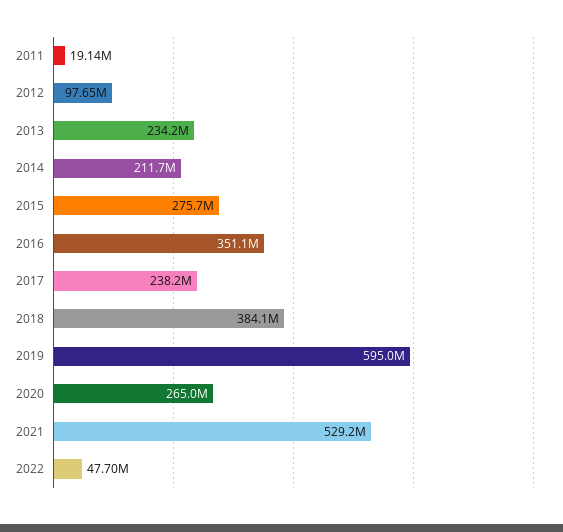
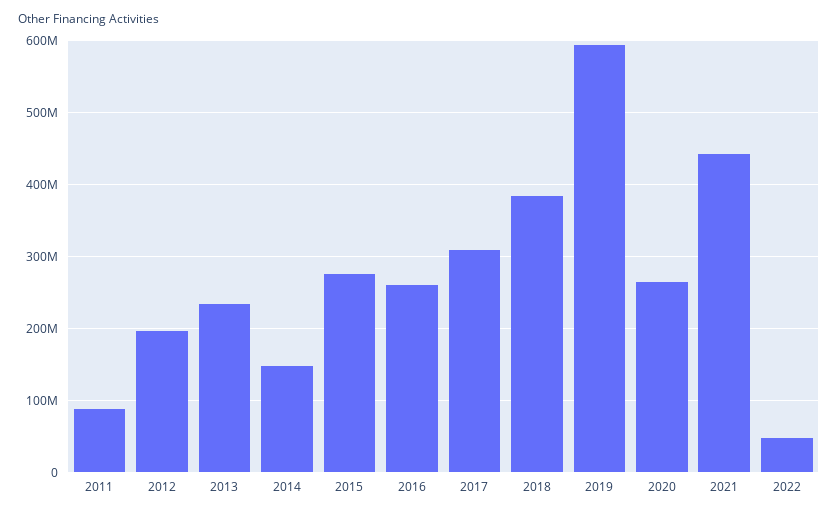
  {
-   "2011": 19140000,
+   "2011": 90000000,
-   "2012": 97650000,
+   "2012": 200000000,
    "2013": 234200000,
-   "2014": 211700000,
+   "2014": 150000000,
    "2015": 275700000,
-   "2016": 351100000,
+   "2016": 260000000,
-   "2017": 238200000,
+   "2017": 310000000,
    "2018": 384100000,
    "2019": 595000000,
    "2020": 265000000,
-   "2021": 529200000,
+   "2021": 440000000,
    "2022": 47700000
  }

